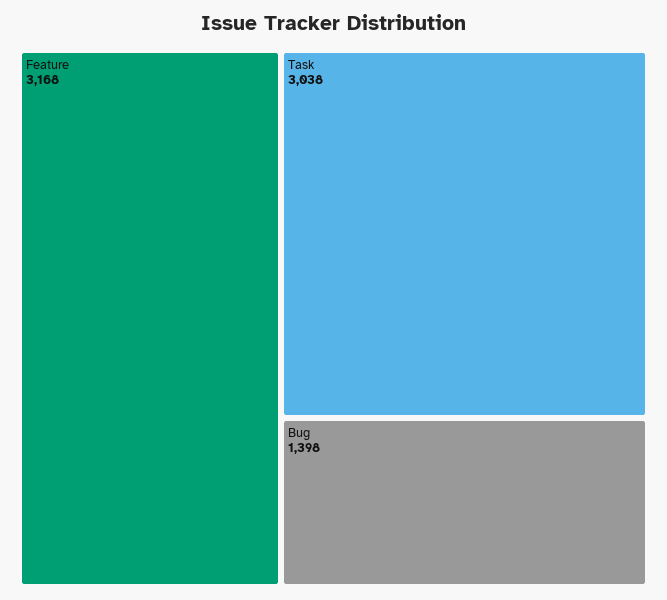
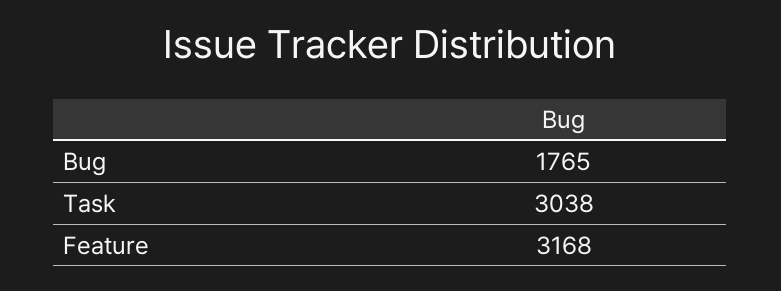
  {
    "Feature": 3168,
    "Task": 3038,
-   "Bug": 1398
+   "Bug": 1765
  }

